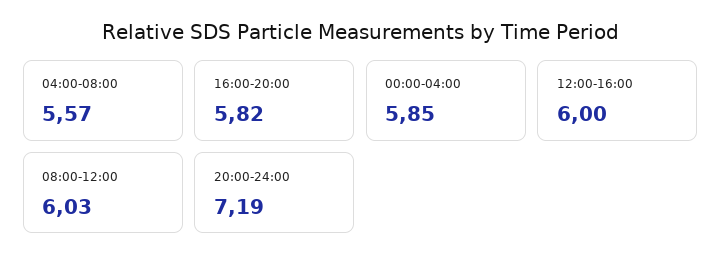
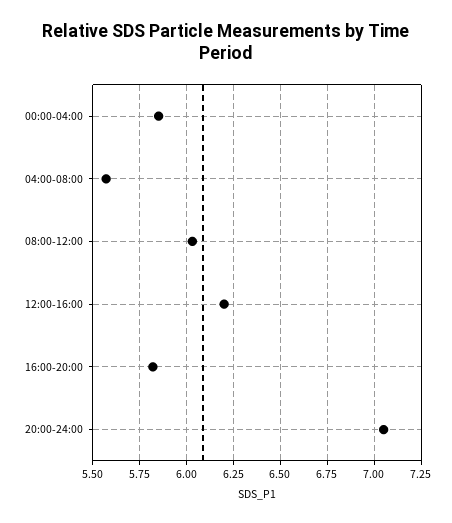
  {
    "04:00-08:00": 5.57,
    "16:00-20:00": 5.82,
    "00:00-04:00": 5.85,
-   "12:00-16:00": 6,
+   "12:00-16:00": 6.2,
    "08:00-12:00": 6.03,
-   "20:00-24:00": 7.19
+   "20:00-24:00": 7.05
  }

